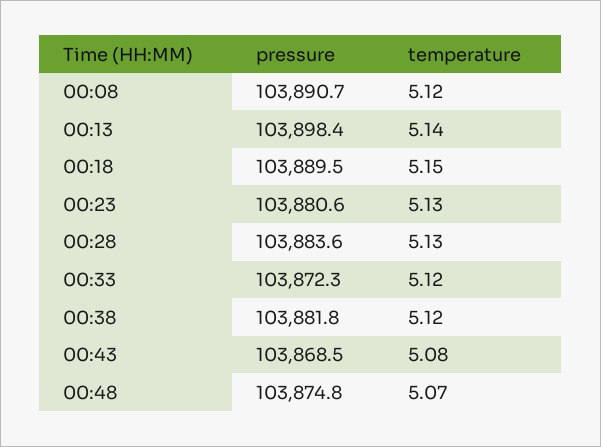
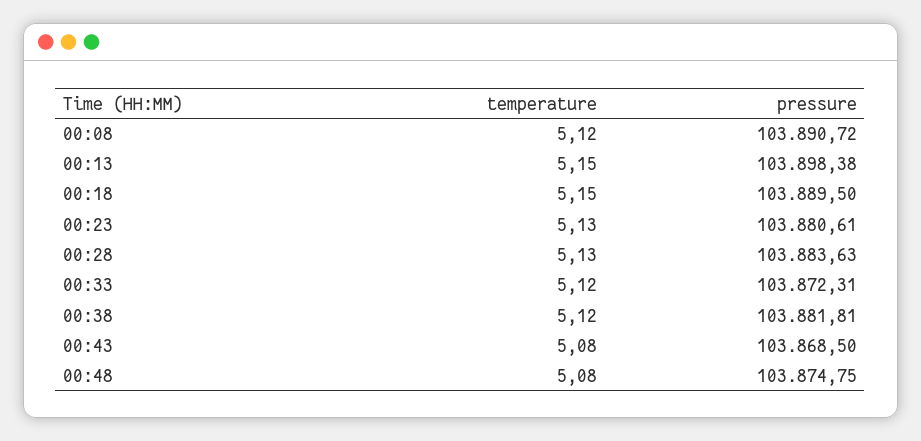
  {
    "pressure": {
      "00:08": 103890.72,
      "00:13": 103898.38,
      "00:18": 103889.5,
      "00:23": 103880.61,
      "00:28": 103883.63,
      "00:33": 103872.31,
      "00:38": 103881.81,
      "00:43": 103868.5,
      "00:48": 103874.75
    },
    "temperature": {
      "00:08": 5.12,
-     "00:13": 5.14,
+     "00:13": 5.15,
      "00:18": 5.15,
      "00:23": 5.13,
      "00:28": 5.13,
      "00:33": 5.12,
      "00:38": 5.12,
      "00:43": 5.08,
-     "00:48": 5.07
+     "00:48": 5.08
    }
  }

